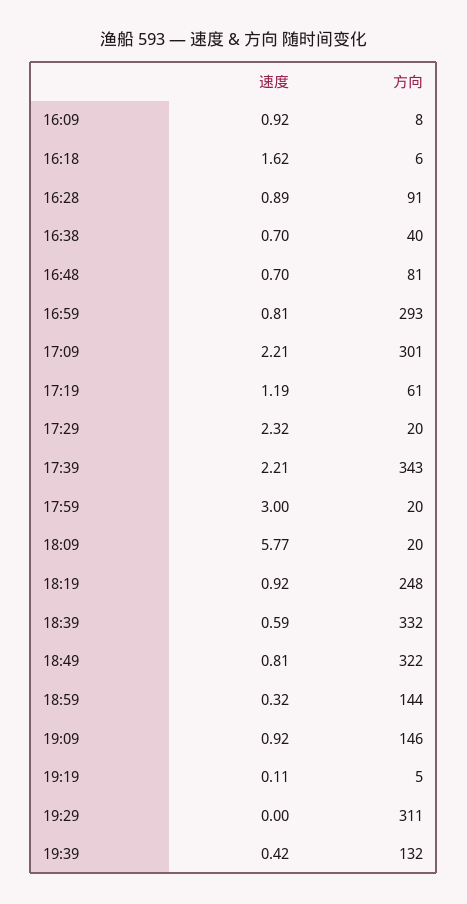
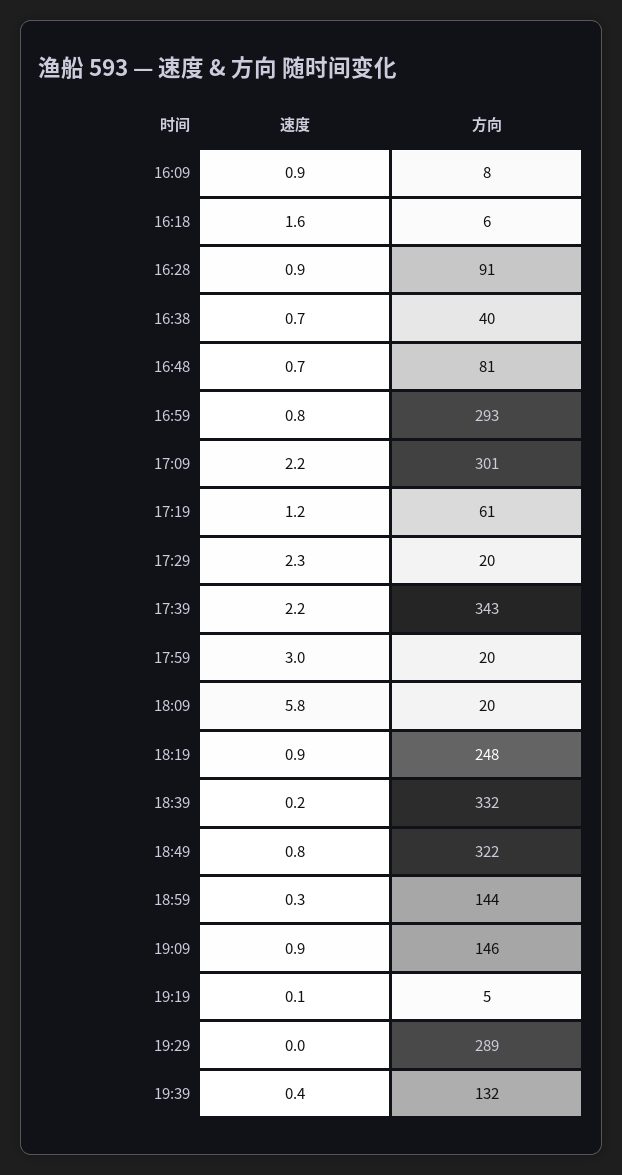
  {
    "速度": {
      "16:09": 0.92,
      "16:18": 1.62,
      "16:28": 0.89,
      "16:38": 0.7,
      "16:48": 0.7,
      "16:59": 0.81,
      "17:09": 2.21,
      "17:19": 1.19,
      "17:29": 2.32,
      "17:39": 2.21,
      "17:59": 3,
      "18:09": 5.77,
      "18:19": 0.92,
-     "18:39": 0.59,
+     "18:39": 0.2,
      "18:49": 0.81,
      "18:59": 0.32,
      "19:09": 0.92,
      "19:19": 0.11,
      "19:29": 0,
      "19:39": 0.42
    },
    "方向": {
      "16:09": 8,
      "16:18": 6,
      "16:28": 91,
      "16:38": 40,
      "16:48": 81,
      "16:59": 293,
      "17:09": 301,
      "17:19": 61,
      "17:29": 20,
      "17:39": 343,
      "17:59": 20,
      "18:09": 20,
      "18:19": 248,
      "18:39": 332,
      "18:49": 322,
      "18:59": 144,
      "19:09": 146,
      "19:19": 5,
-     "19:29": 311,
+     "19:29": 289,
      "19:39": 132
    }
  }

